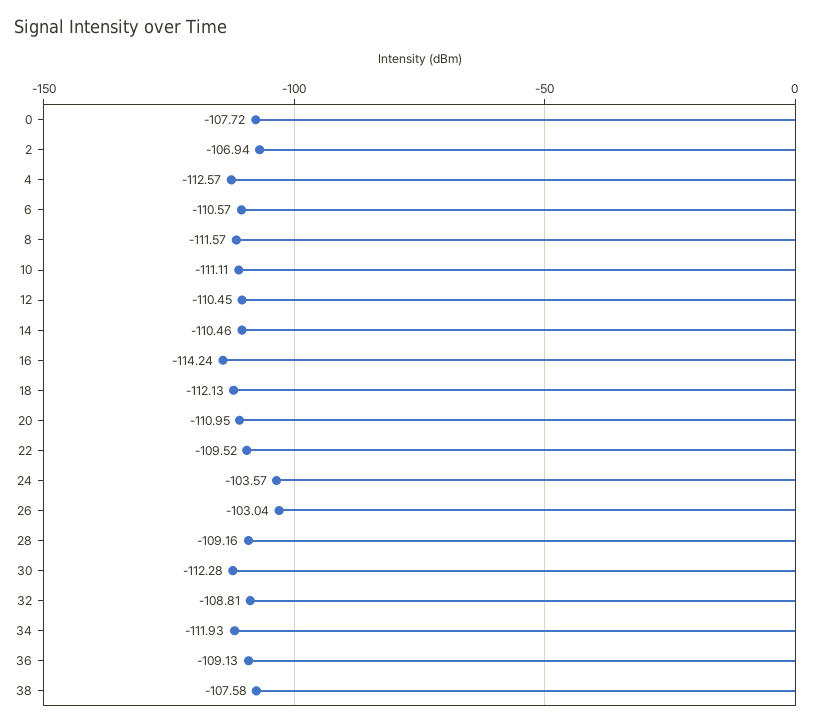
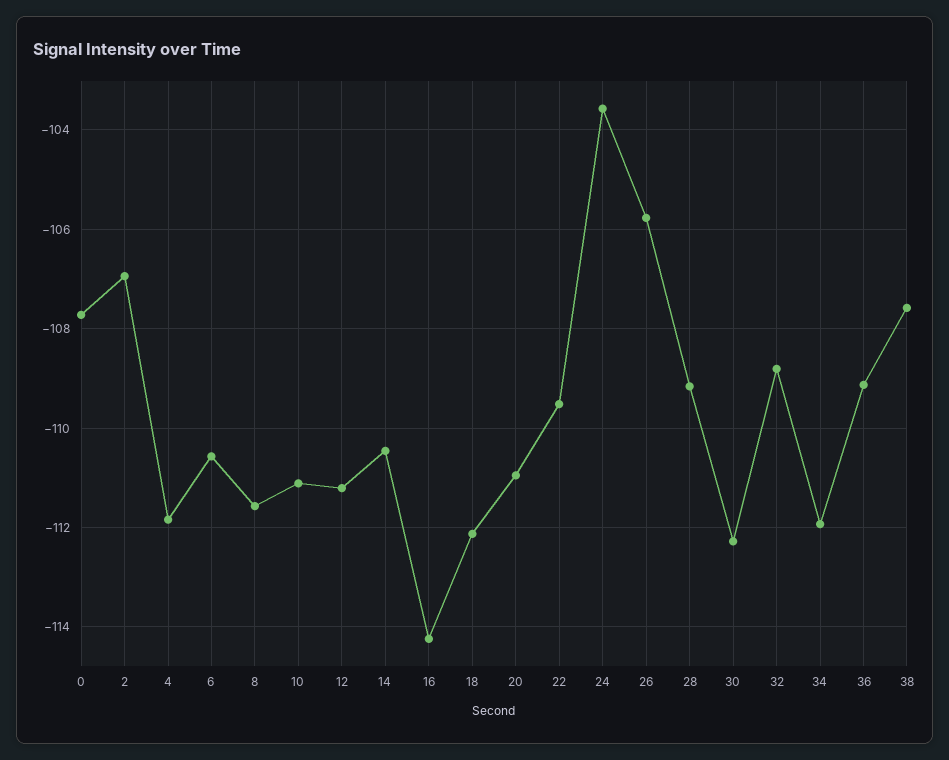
  {
    "0": -107.72,
    "2": -106.94,
-   "4": -112.57,
+   "4": -111.8,
    "6": -110.57,
    "8": -111.57,
    "10": -111.11,
-   "12": -110.45,
+   "12": -111.2,
    "14": -110.46,
    "16": -114.24,
    "18": -112.13,
    "20": -110.95,
    "22": -109.52,
    "24": -103.57,
-   "26": -103.04,
+   "26": -105.8,
    "28": -109.16,
    "30": -112.28,
    "32": -108.81,
    "34": -111.93,
    "36": -109.13,
    "38": -107.58
  }

